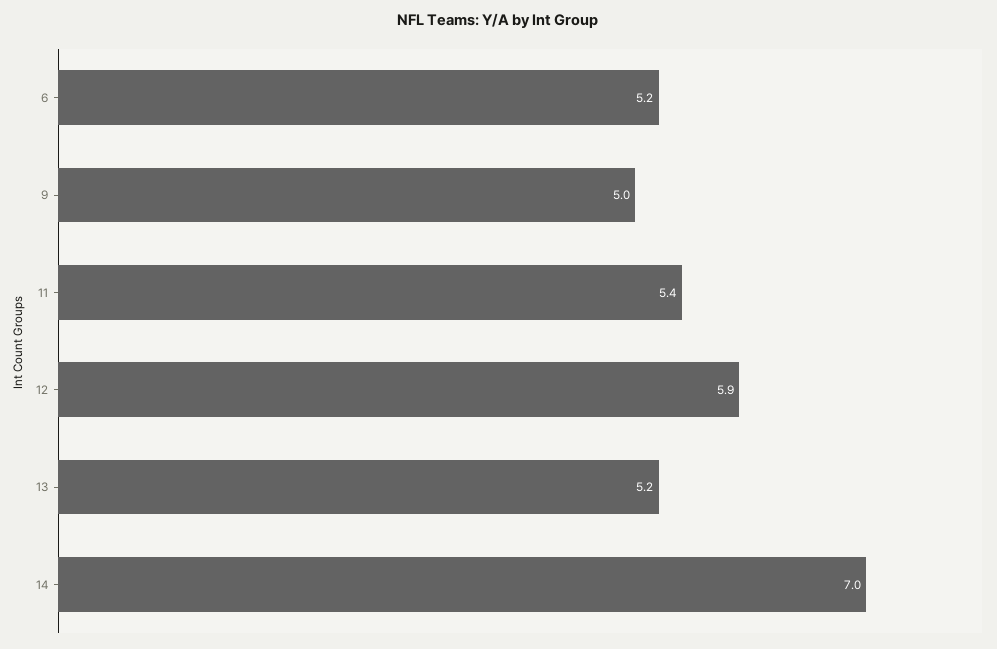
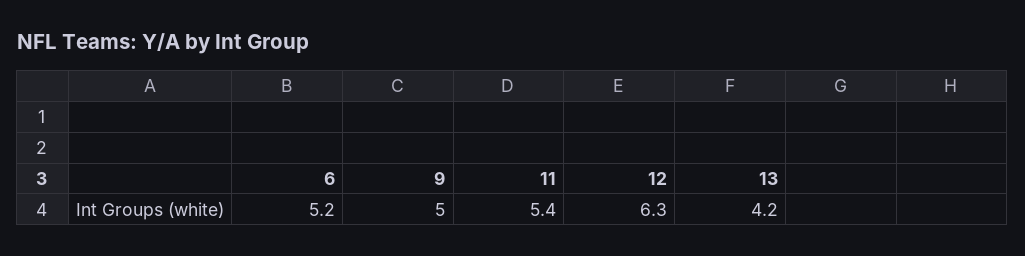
  {
    "6": 5.2,
    "9": 5,
    "11": 5.4,
-   "12": 5.9,
+   "12": 6.3,
-   "13": 5.2,
+   "13": 4.2
-   "14": 7
  }

